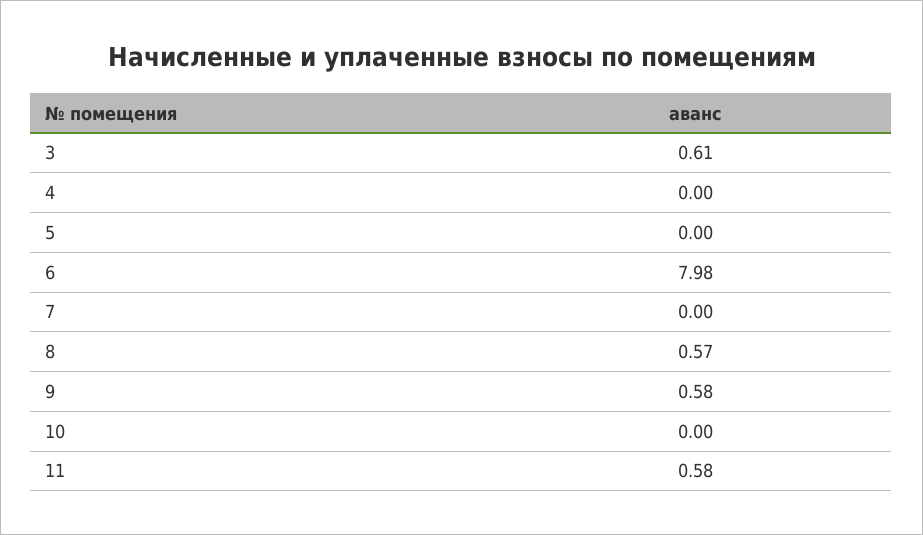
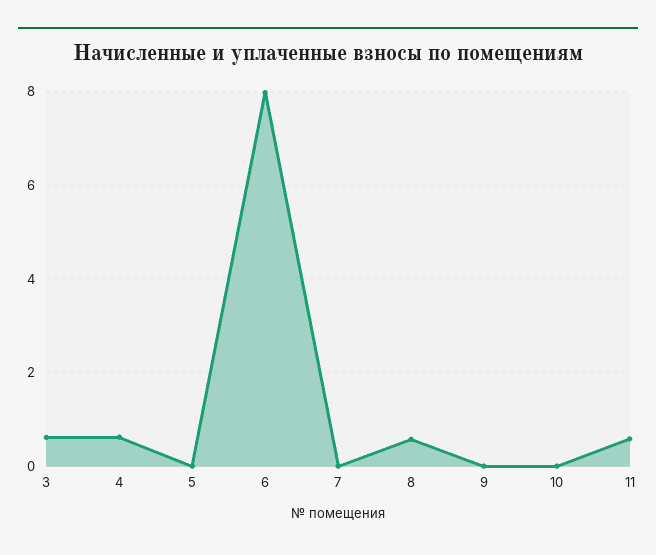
  {
    "3": 0.61,
-   "4": 0,
+   "4": 0.6,
    "5": 0,
    "6": 7.98,
    "7": 0,
    "8": 0.57,
-   "9": 0.58,
+   "9": 0,
    "10": 0,
    "11": 0.58
  }

